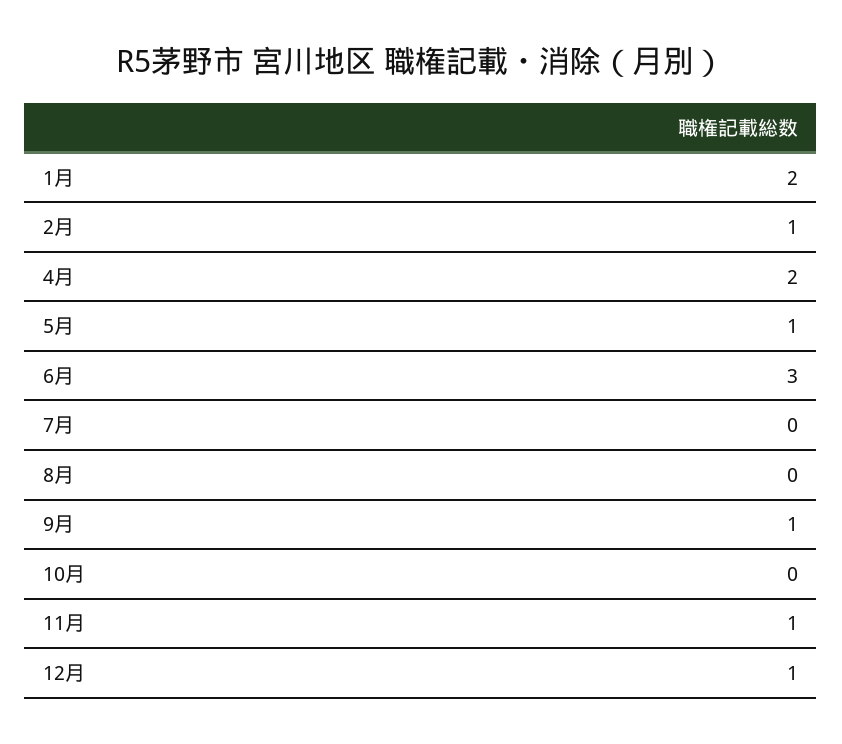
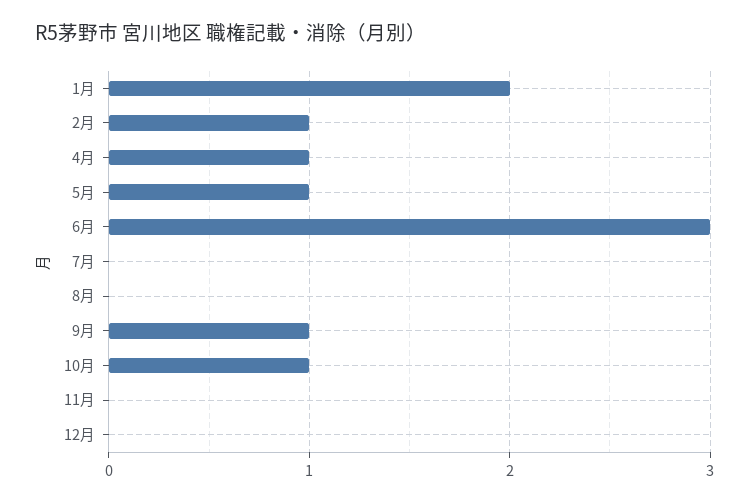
  {
    "1月": 2,
    "2月": 1,
-   "4月": 2,
+   "4月": 1,
    "5月": 1,
    "6月": 3,
    "7月": 0,
    "8月": 0,
    "9月": 1,
-   "10月": 0,
+   "10月": 1,
-   "11月": 1,
+   "11月": 0,
-   "12月": 1
+   "12月": 0
  }

